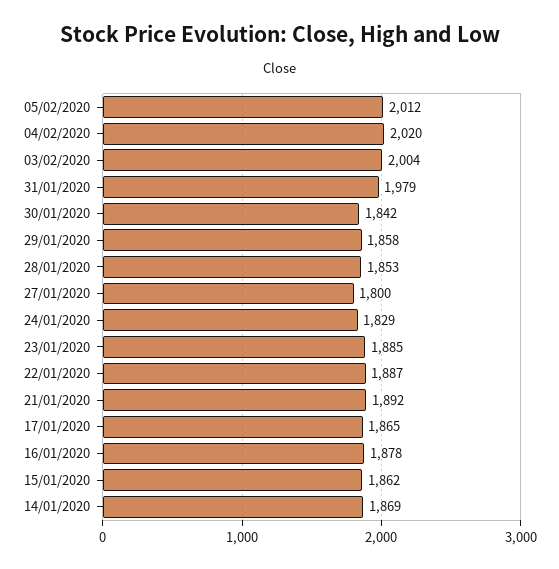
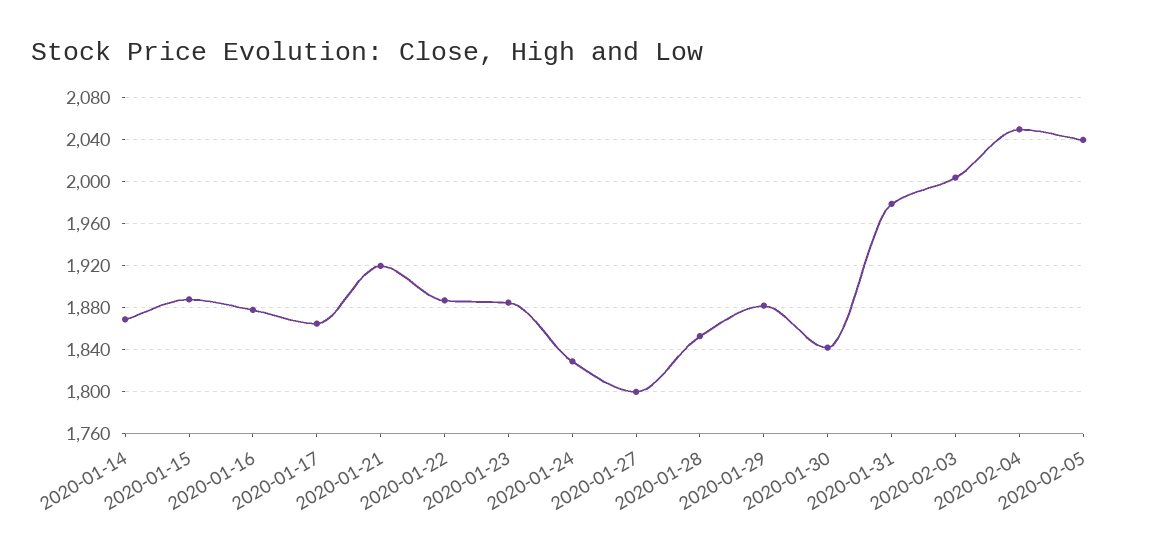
  {
-   "05/02/2020": 2012,
+   "05/02/2020": 2040,
-   "04/02/2020": 2020,
+   "04/02/2020": 2050,
    "03/02/2020": 2004,
    "31/01/2020": 1979,
    "30/01/2020": 1842,
-   "29/01/2020": 1858,
+   "29/01/2020": 1880,
    "28/01/2020": 1853,
    "27/01/2020": 1800,
    "24/01/2020": 1829,
    "23/01/2020": 1885,
    "22/01/2020": 1887,
-   "21/01/2020": 1892,
+   "21/01/2020": 1920,
    "17/01/2020": 1865,
    "16/01/2020": 1878,
-   "15/01/2020": 1862,
+   "15/01/2020": 1890,
    "14/01/2020": 1869
  }

